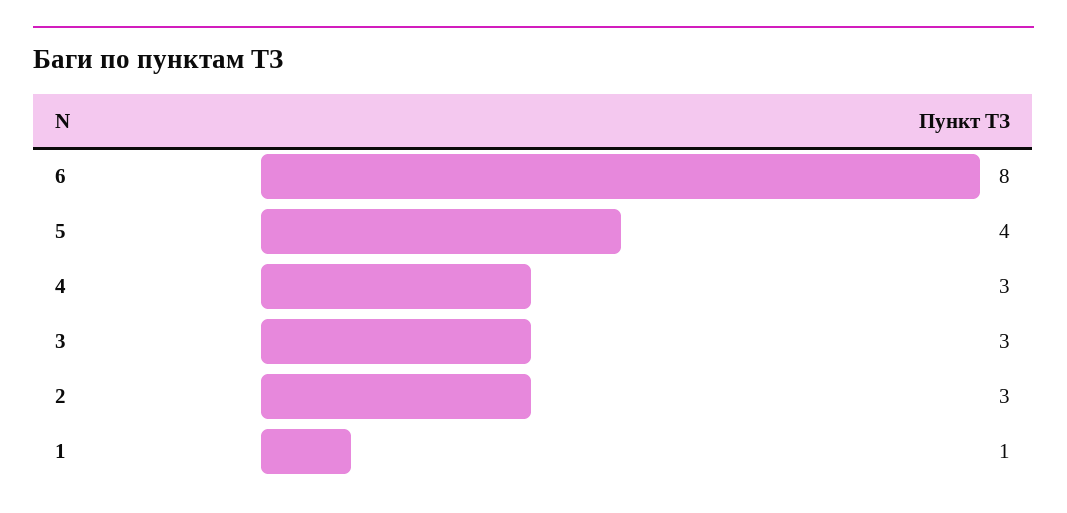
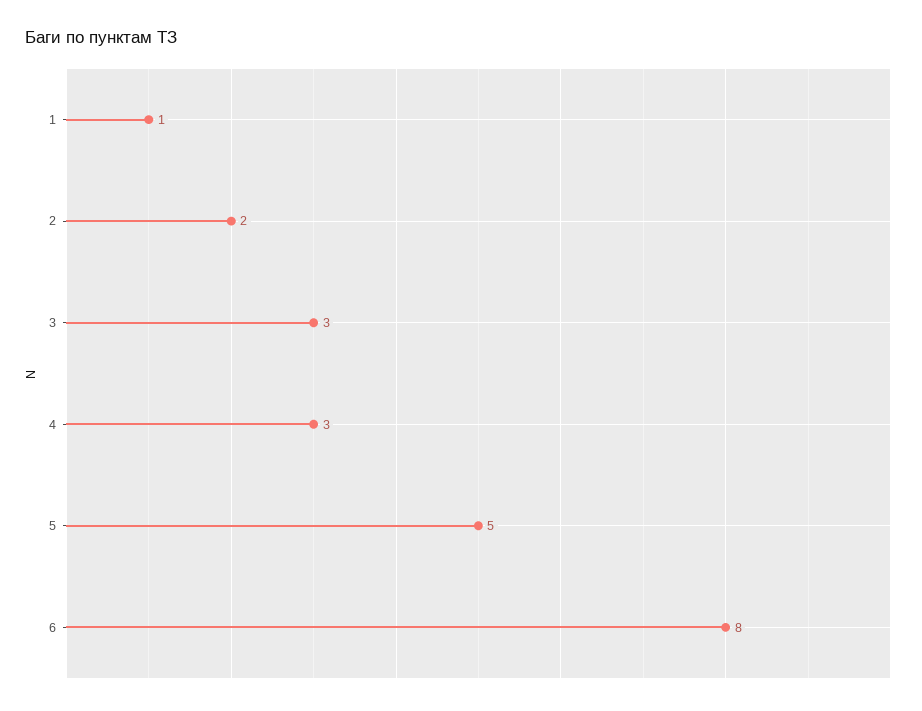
  {
    "6": 8,
-   "5": 4,
+   "5": 5,
    "4": 3,
    "3": 3,
-   "2": 3,
+   "2": 2,
    "1": 1
  }

